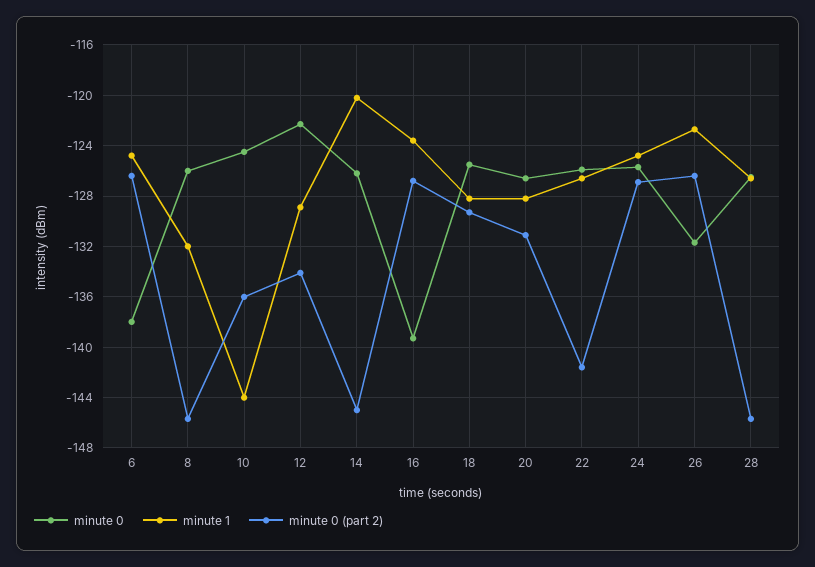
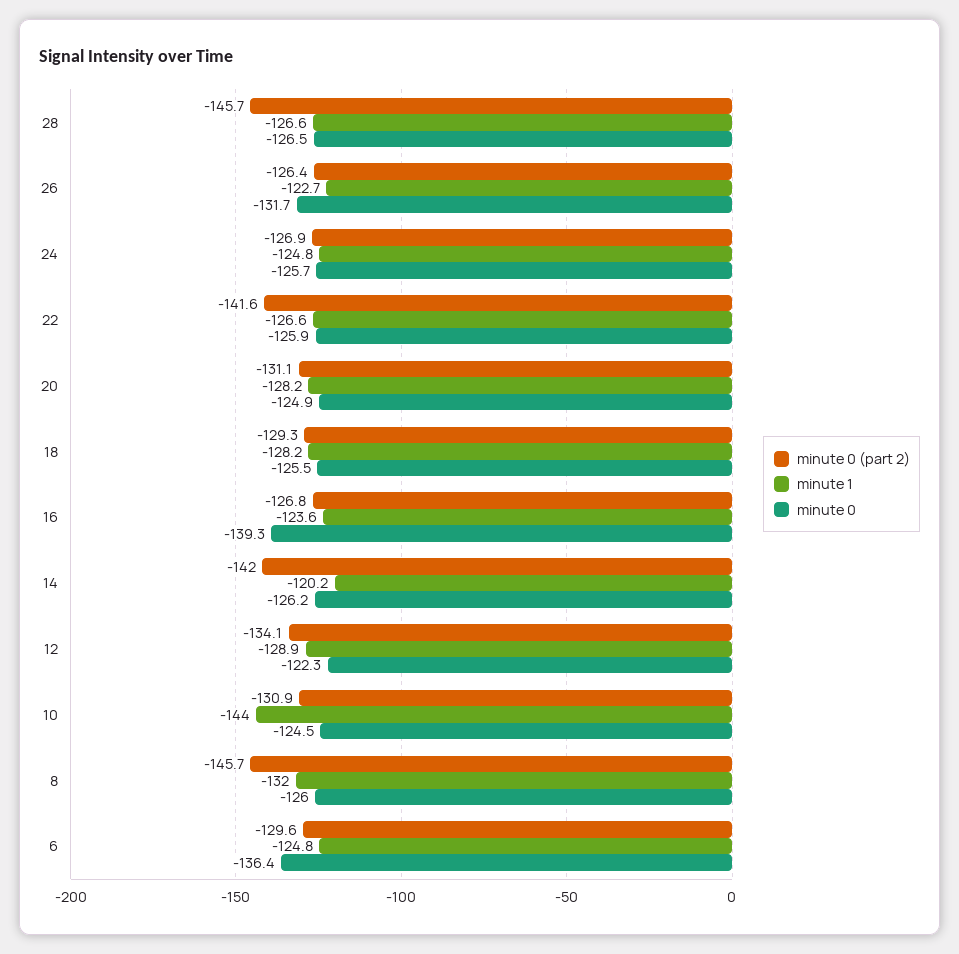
  {
    "minute 0": {
-     "6": -138,
+     "6": -136.4,
      "8": -126,
      "10": -124.5,
      "12": -122.3,
      "14": -126.2,
      "16": -139.3,
      "18": -125.5,
-     "20": -126.5,
+     "20": -124.9,
      "22": -125.9,
      "24": -125.7,
      "26": -131.7,
      "28": -126.5
    },
    "minute 1": {
      "6": -124.8,
      "8": -132,
      "10": -144,
      "12": -128.9,
      "14": -120.2,
      "16": -123.6,
      "18": -128.2,
      "20": -128.2,
      "22": -126.6,
      "24": -124.8,
      "26": -122.7,
      "28": -126.6
    },
    "minute 0 (part 2)": {
-     "6": -126.5,
+     "6": -129.6,
      "8": -145.7,
-     "10": -136,
+     "10": -130.9,
      "12": -134.1,
-     "14": -145,
+     "14": -142,
      "16": -126.8,
      "18": -129.3,
      "20": -131.1,
      "22": -141.6,
      "24": -126.9,
      "26": -126.4,
      "28": -145.7
    }
  }

